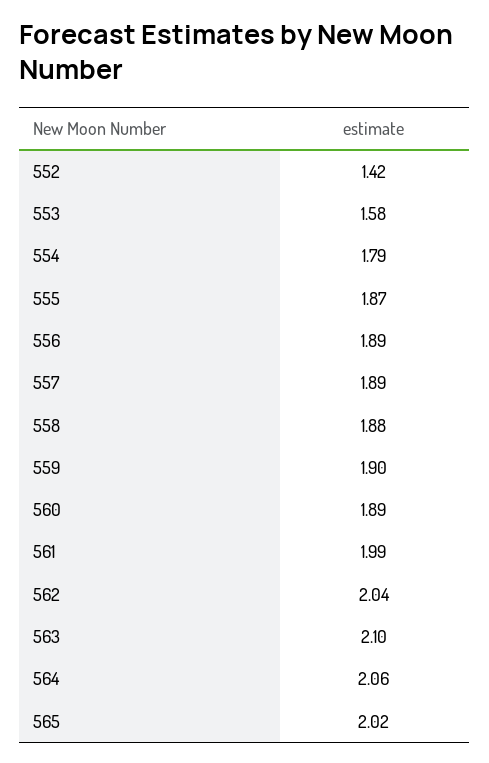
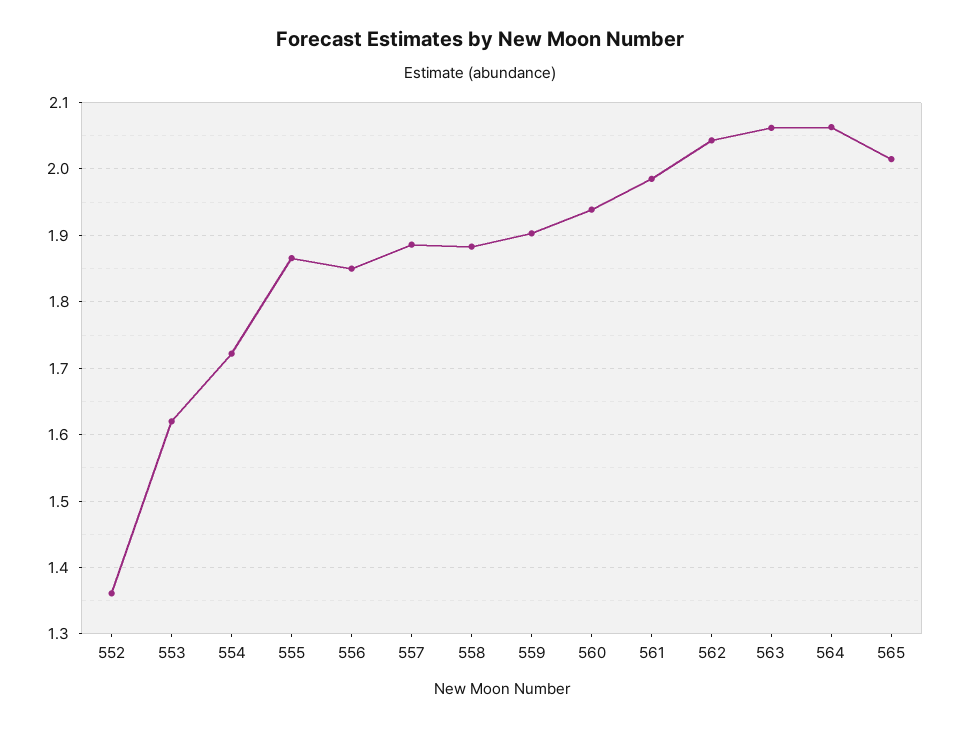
  {
-   "552": 1.42,
+   "552": 1.36,
-   "553": 1.58,
+   "553": 1.62,
-   "554": 1.79,
+   "554": 1.72,
    "555": 1.87,
-   "556": 1.89,
+   "556": 1.85,
    "557": 1.89,
    "558": 1.88,
    "559": 1.9,
-   "560": 1.89,
+   "560": 1.94,
    "561": 1.99,
    "562": 2.04,
-   "563": 2.1,
+   "563": 2.06,
    "564": 2.06,
    "565": 2.02
  }

